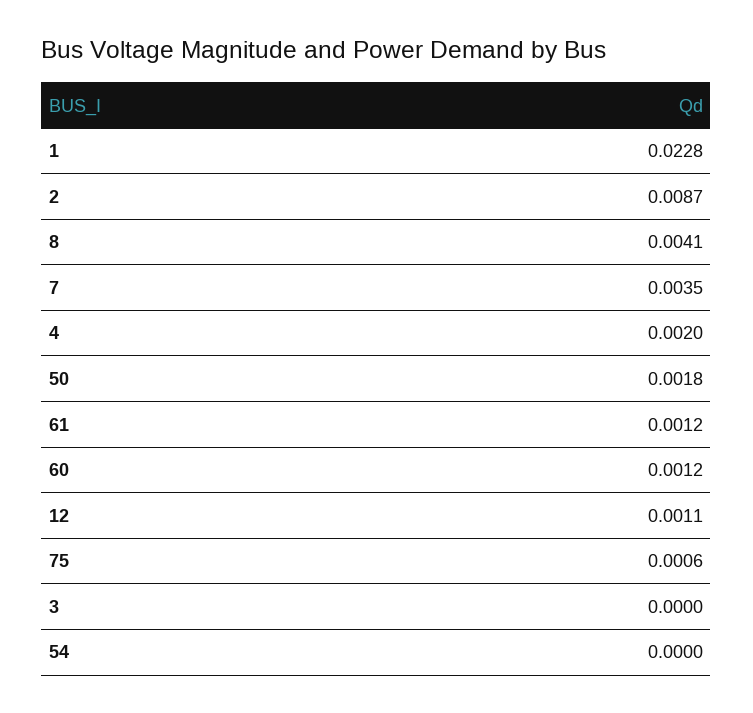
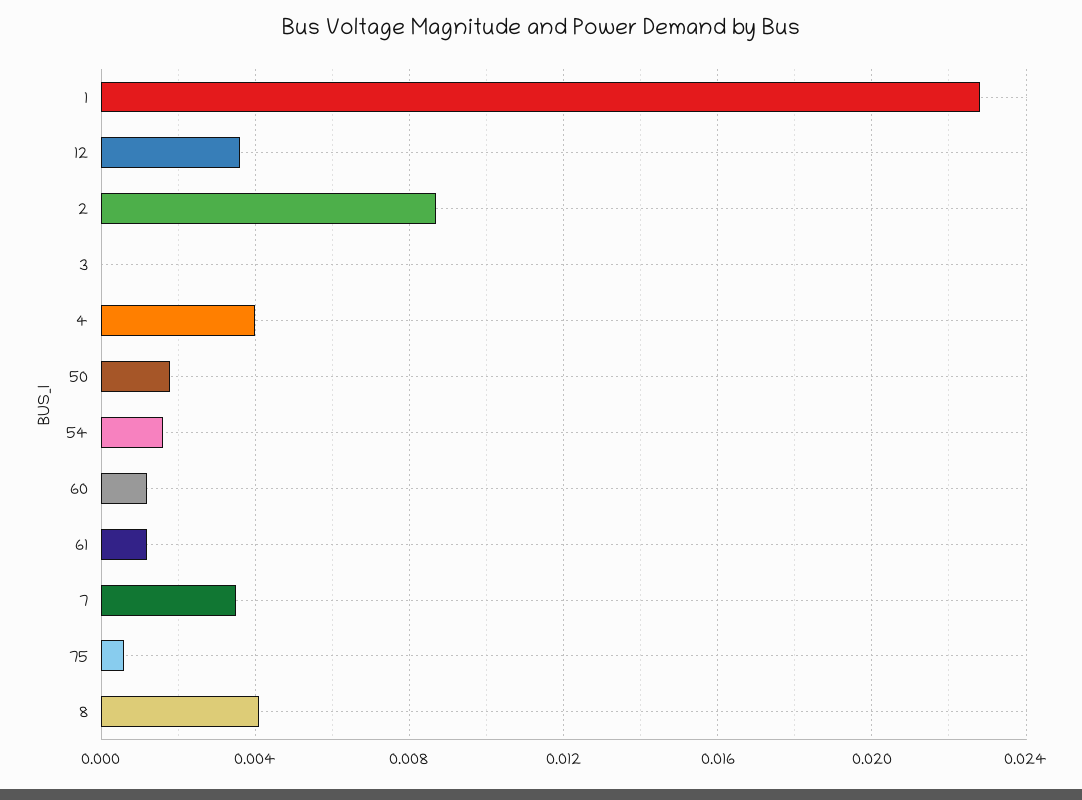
  {
    "1": 0.0228,
    "2": 0.0087,
    "8": 0.0041,
    "7": 0.0035,
-   "4": 0.002,
+   "4": 0.004,
    "50": 0.0018,
    "61": 0.0012,
    "60": 0.0012,
-   "12": 0.0011,
+   "12": 0.0035,
    "75": 0.0006,
    "3": 0,
-   "54": 0
+   "54": 0.0015
  }

